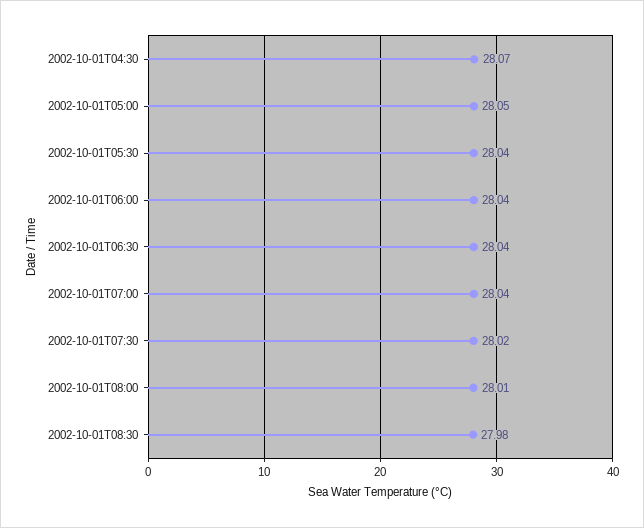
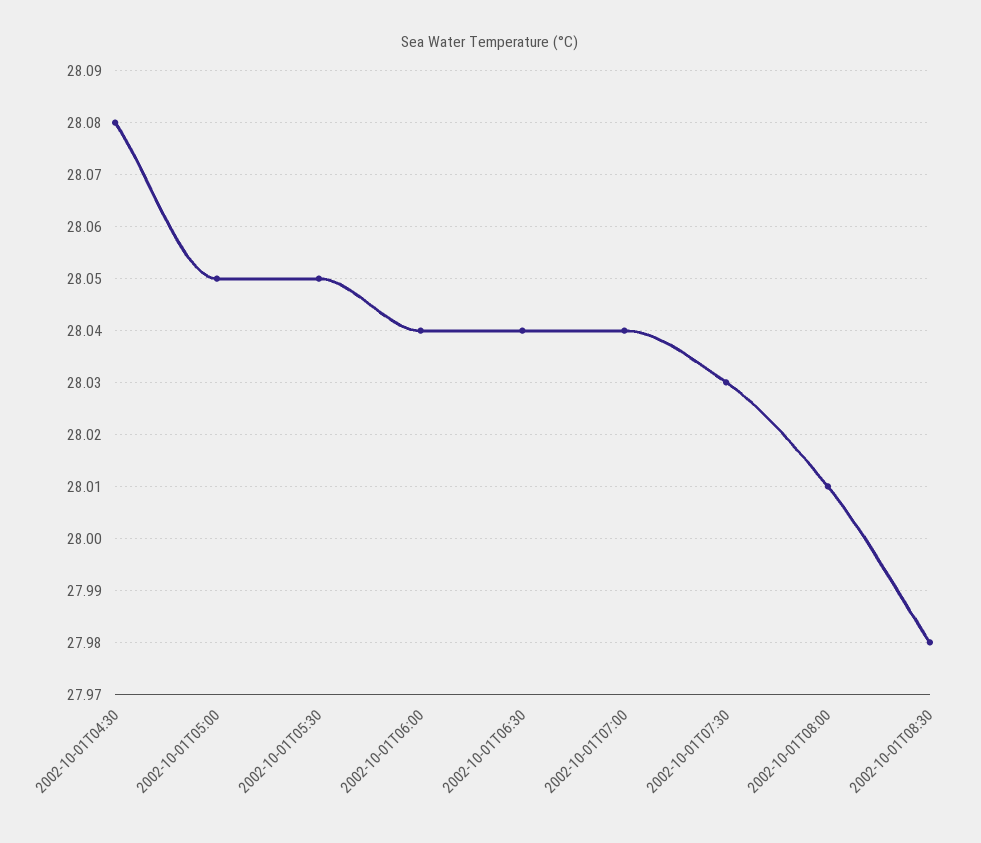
  {
-   "2002-10-01T04:30": 28.07,
+   "2002-10-01T04:30": 28.08,
    "2002-10-01T05:00": 28.05,
-   "2002-10-01T05:30": 28.04,
+   "2002-10-01T05:30": 28.05,
    "2002-10-01T06:00": 28.04,
    "2002-10-01T06:30": 28.04,
    "2002-10-01T07:00": 28.04,
-   "2002-10-01T07:30": 28.02,
+   "2002-10-01T07:30": 28.03,
    "2002-10-01T08:00": 28.01,
    "2002-10-01T08:30": 27.98
  }

